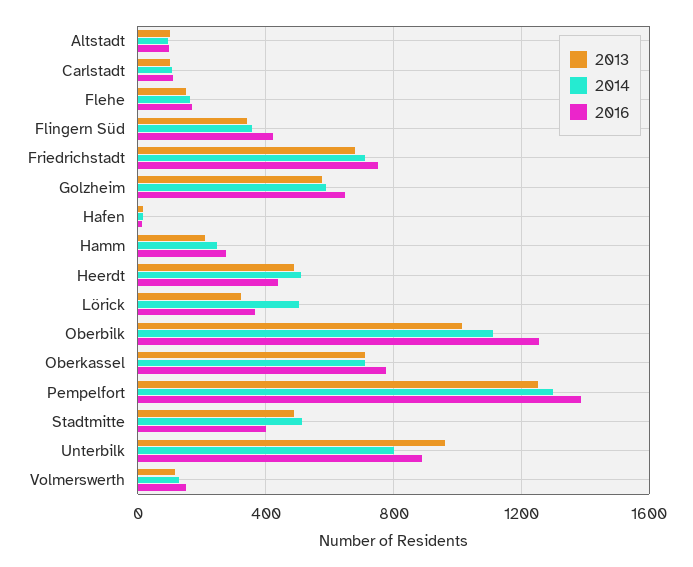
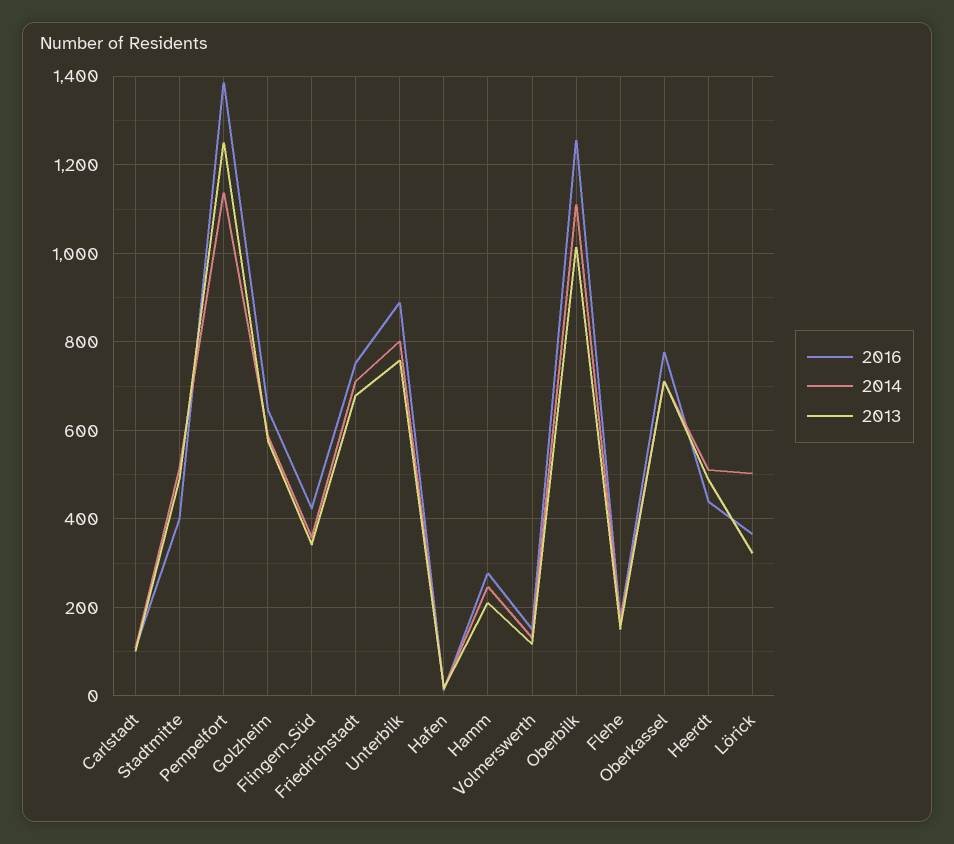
  {
    "2013": {
-     "Altstadt": 100,
      "Carlstadt": 100,
      "Flehe": 160,
      "Flingern Süd": 340,
      "Friedrichstadt": 680,
      "Golzheim": 580,
      "Hafen": 20,
      "Hamm": 220,
      "Heerdt": 480,
      "Lörick": 320,
      "Oberbilk": 1020,
      "Oberkassel": 720,
      "Pempelfort": 1260,
      "Stadtmitte": 500,
-     "Unterbilk": 950,
+     "Unterbilk": 760,
      "Volmerswerth": 120
    },
    "2014": {
-     "Altstadt": 100,
      "Carlstadt": 100,
      "Flehe": 160,
      "Flingern Süd": 360,
      "Friedrichstadt": 720,
      "Golzheim": 580,
      "Hafen": 20,
      "Hamm": 240,
      "Heerdt": 520,
      "Lörick": 500,
      "Oberbilk": 1120,
      "Oberkassel": 700,
-     "Pempelfort": 1300,
+     "Pempelfort": 1140,
      "Stadtmitte": 520,
      "Unterbilk": 800,
      "Volmerswerth": 140
    },
    "2016": {
-     "Altstadt": 100,
      "Carlstadt": 100,
      "Flehe": 160,
      "Flingern Süd": 420,
      "Friedrichstadt": 760,
      "Golzheim": 640,
      "Hafen": 20,
      "Hamm": 280,
      "Heerdt": 440,
      "Lörick": 360,
      "Oberbilk": 1260,
      "Oberkassel": 780,
      "Pempelfort": 1380,
      "Stadtmitte": 400,
      "Unterbilk": 880,
      "Volmerswerth": 160
    }
  }

